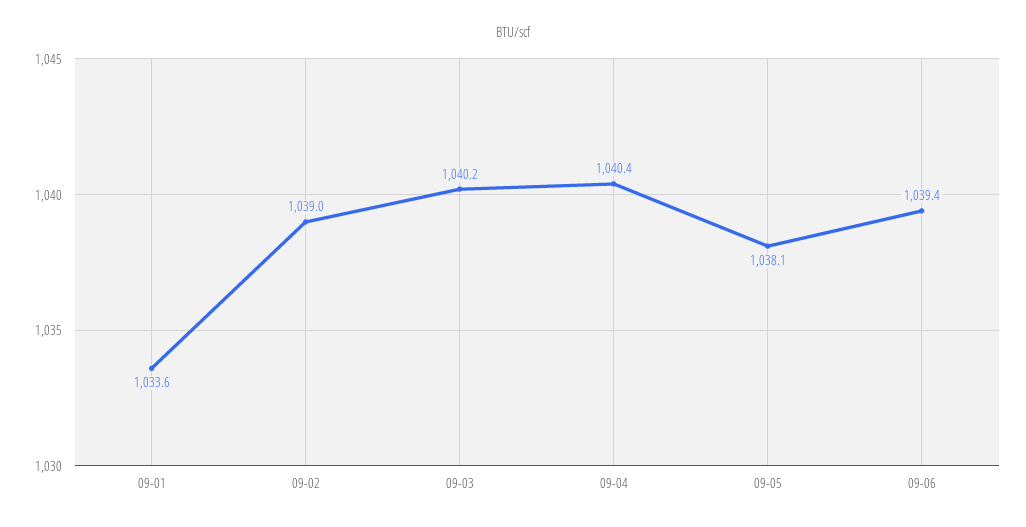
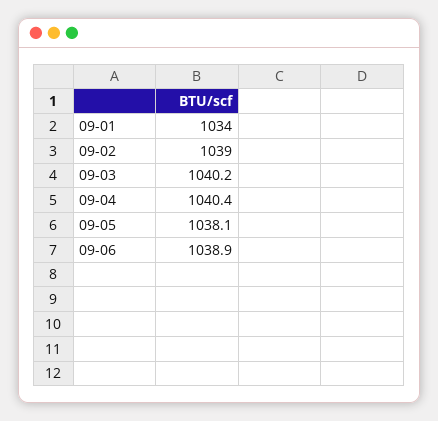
  {
-   "09-01": 1033.6,
+   "09-01": 1034,
    "09-02": 1039,
    "09-03": 1040.2,
    "09-04": 1040.4,
    "09-05": 1038.1,
-   "09-06": 1039.4
+   "09-06": 1038.9
  }

